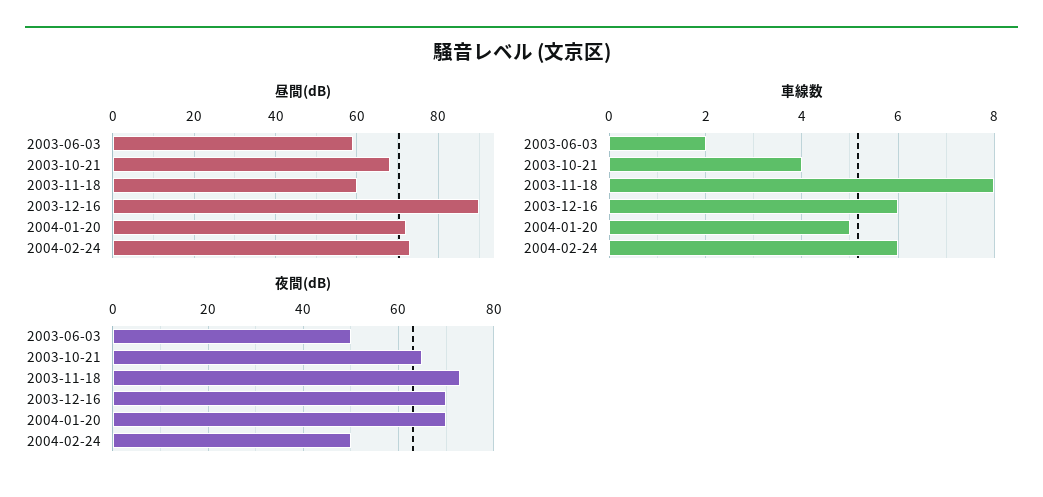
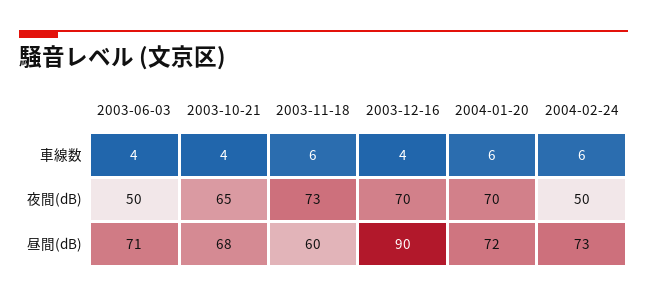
  {
    "昼間(dB)": {
-     "2003-06-03": 60,
+     "2003-06-03": 71,
      "2003-10-21": 68,
      "2003-11-18": 60,
      "2003-12-16": 90,
      "2004-01-20": 72,
      "2004-02-24": 73
    },
    "車線数": {
-     "2003-06-03": 2,
+     "2003-06-03": 4,
      "2003-10-21": 4,
-     "2003-11-18": 8,
+     "2003-11-18": 6,
-     "2003-12-16": 6,
+     "2003-12-16": 4,
-     "2004-01-20": 5,
+     "2004-01-20": 6,
      "2004-02-24": 6
    },
    "夜間(dB)": {
      "2003-06-03": 50,
      "2003-10-21": 65,
      "2003-11-18": 73,
      "2003-12-16": 70,
      "2004-01-20": 70,
      "2004-02-24": 50
    }
  }

